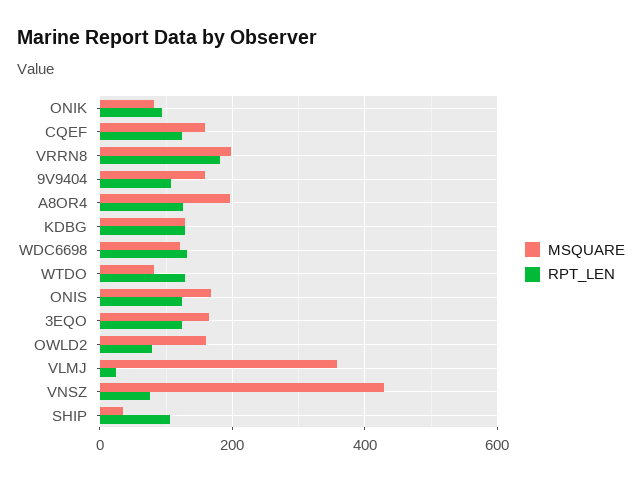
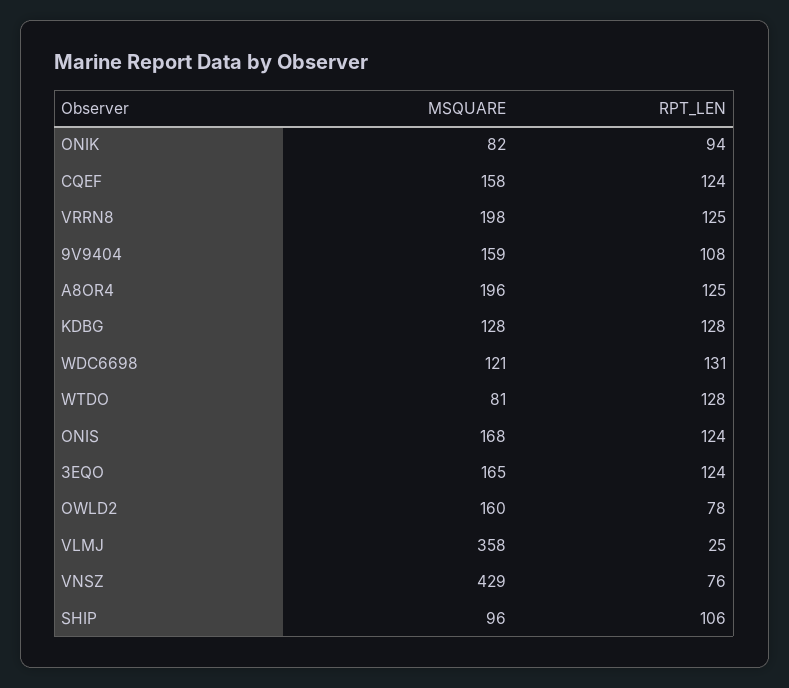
  {
    "MSQUARE": {
      "ONIK": 82,
      "CQEF": 158,
      "VRRN8": 198,
      "9V9404": 159,
      "A8OR4": 196,
      "KDBG": 128,
      "WDC6698": 121,
      "WTDO": 81,
      "ONIS": 168,
      "3EQO": 165,
      "OWLD2": 160,
      "VLMJ": 358,
      "VNSZ": 429,
-     "SHIP": 40
+     "SHIP": 96
    },
    "RPT_LEN": {
      "ONIK": 94,
      "CQEF": 124,
-     "VRRN8": 180,
+     "VRRN8": 125,
      "9V9404": 108,
      "A8OR4": 125,
      "KDBG": 128,
      "WDC6698": 131,
      "WTDO": 128,
      "ONIS": 124,
      "3EQO": 124,
      "OWLD2": 78,
      "VLMJ": 25,
      "VNSZ": 76,
      "SHIP": 106
    }
  }

